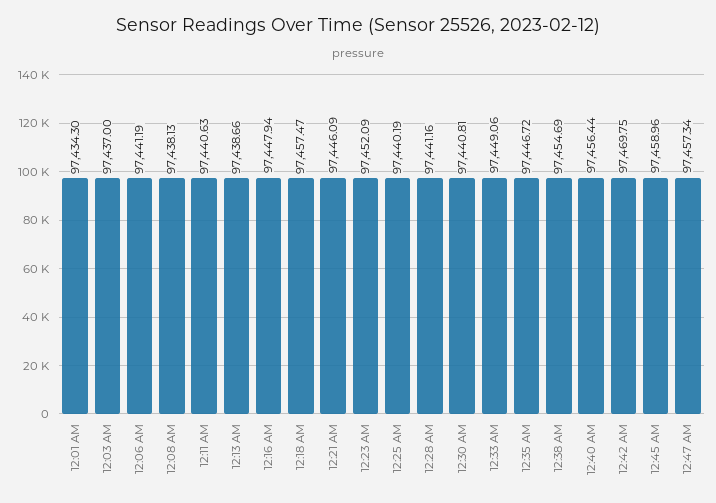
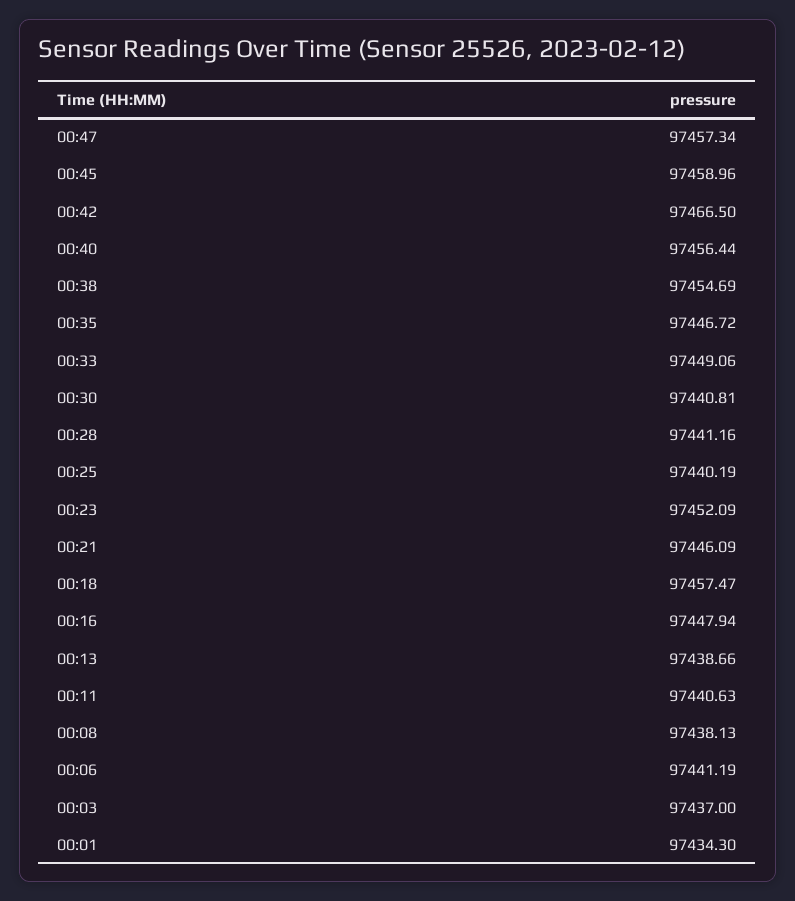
  {
    "12:01 AM": 97434.3,
    "12:03 AM": 97437,
    "12:06 AM": 97441.19,
    "12:08 AM": 97438.13,
    "12:11 AM": 97440.63,
    "12:13 AM": 97438.66,
    "12:16 AM": 97447.94,
    "12:18 AM": 97457.47,
    "12:21 AM": 97446.09,
    "12:23 AM": 97452.09,
    "12:25 AM": 97440.19,
    "12:28 AM": 97441.16,
    "12:30 AM": 97440.81,
    "12:33 AM": 97449.06,
    "12:35 AM": 97446.72,
    "12:38 AM": 97454.69,
    "12:40 AM": 97456.44,
-   "12:42 AM": 97469.75,
+   "12:42 AM": 97466.5,
    "12:45 AM": 97458.96,
    "12:47 AM": 97457.34
  }

